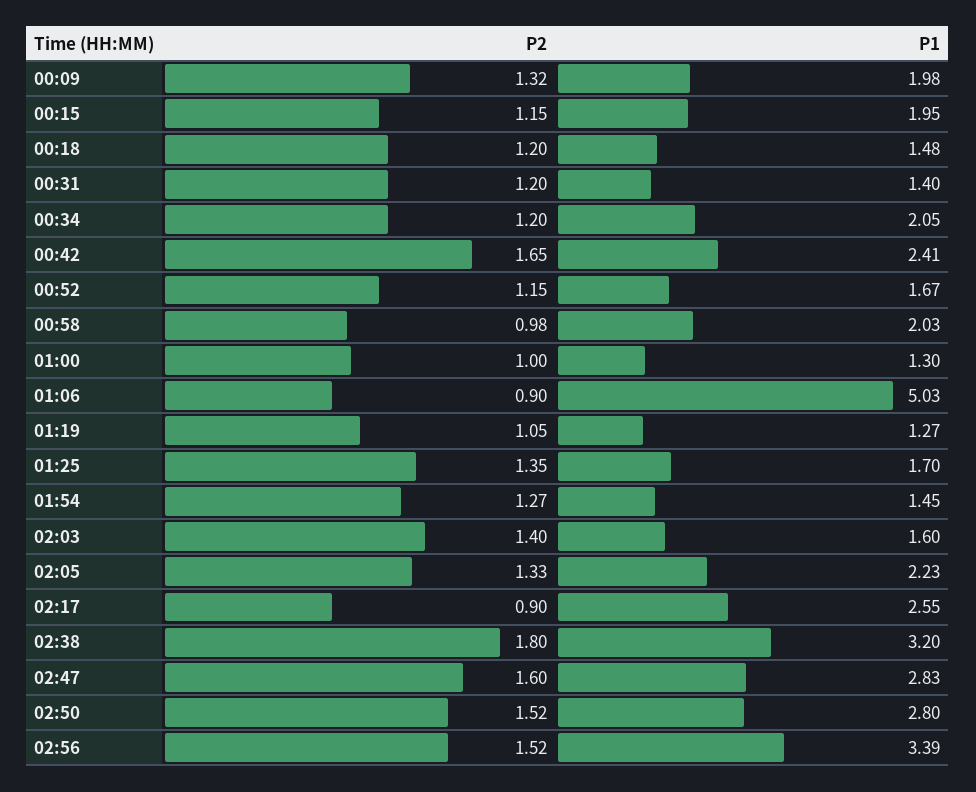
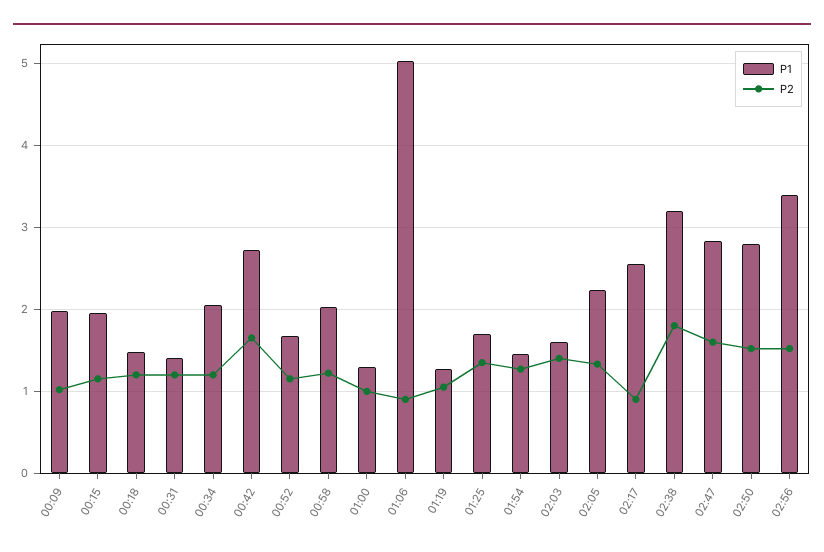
  {
    "P2": {
-     "00:09": 1.32,
+     "00:09": 1,
      "00:15": 1.15,
      "00:18": 1.2,
      "00:31": 1.2,
      "00:34": 1.2,
      "00:42": 1.65,
      "00:52": 1.15,
-     "00:58": 0.98,
+     "00:58": 1.2,
      "01:00": 1,
      "01:06": 0.9,
      "01:19": 1.05,
      "01:25": 1.35,
      "01:54": 1.27,
      "02:03": 1.4,
      "02:05": 1.33,
      "02:17": 0.9,
      "02:38": 1.8,
      "02:47": 1.6,
      "02:50": 1.52,
      "02:56": 1.52
    },
    "P1": {
      "00:09": 1.98,
      "00:15": 1.95,
      "00:18": 1.48,
      "00:31": 1.4,
      "00:34": 2.05,
-     "00:42": 2.41,
+     "00:42": 2.7,
      "00:52": 1.67,
      "00:58": 2.03,
      "01:00": 1.3,
      "01:06": 5.03,
      "01:19": 1.27,
      "01:25": 1.7,
      "01:54": 1.45,
      "02:03": 1.6,
      "02:05": 2.23,
      "02:17": 2.55,
      "02:38": 3.2,
      "02:47": 2.83,
      "02:50": 2.8,
      "02:56": 3.39
    }
  }

